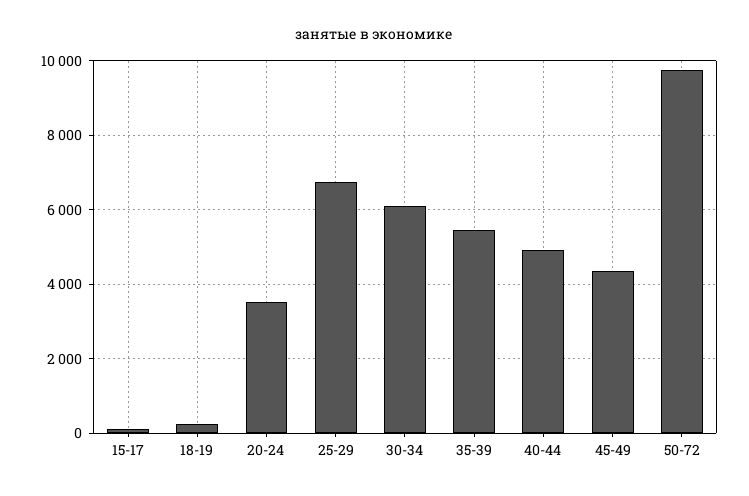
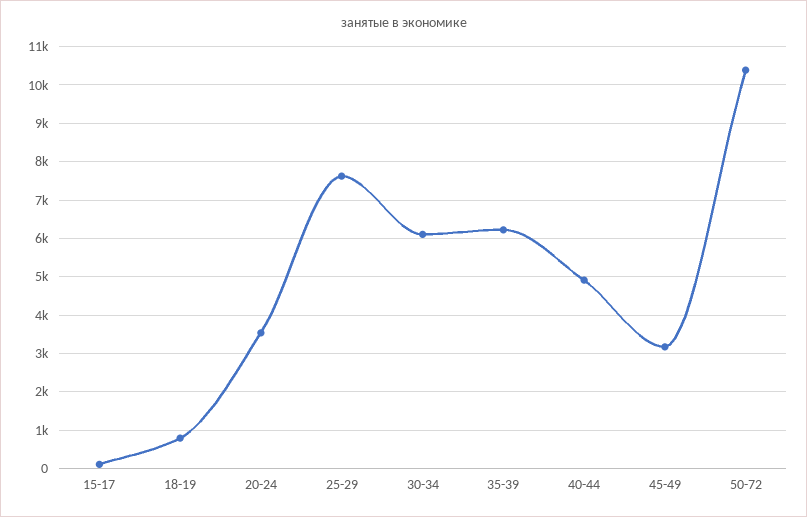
  {
    "15-17": 200,
-   "18-19": 200,
+   "18-19": 800,
    "20-24": 3600,
-   "25-29": 6800,
+   "25-29": 7600,
    "30-34": 6200,
-   "35-39": 5400,
+   "35-39": 6200,
    "40-44": 5000,
-   "45-49": 4400,
+   "45-49": 3200,
-   "50-72": 9800
+   "50-72": 10400
  }

